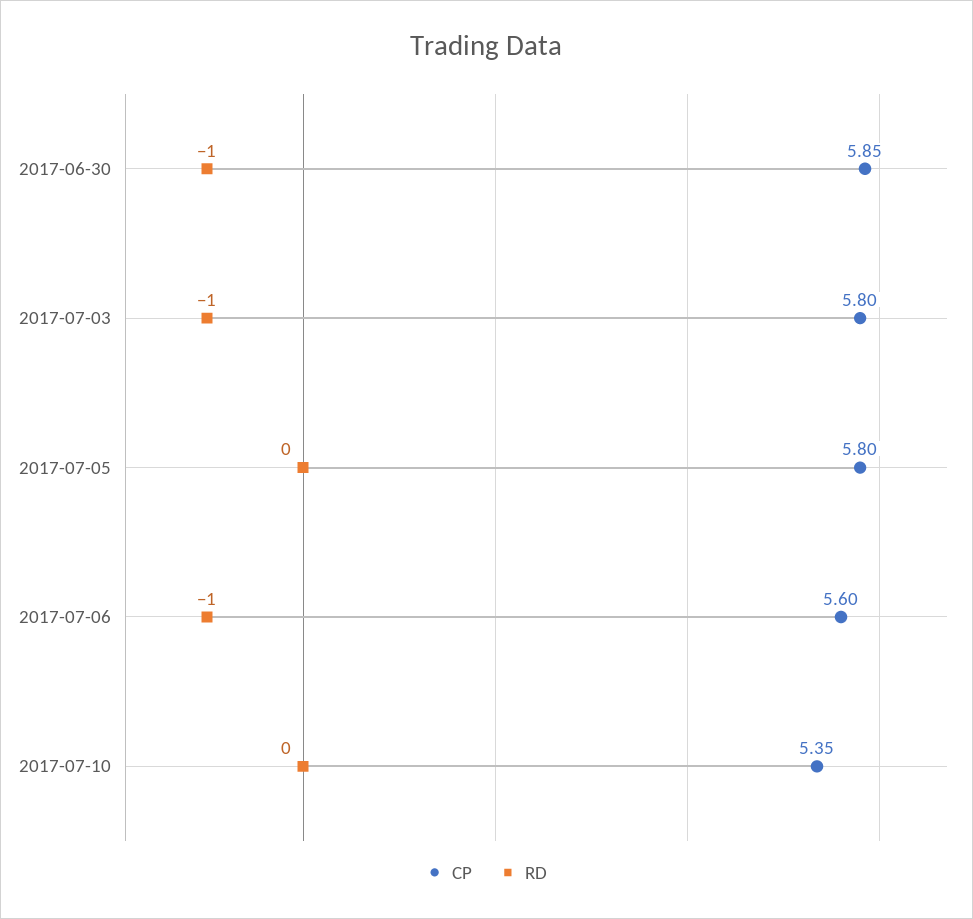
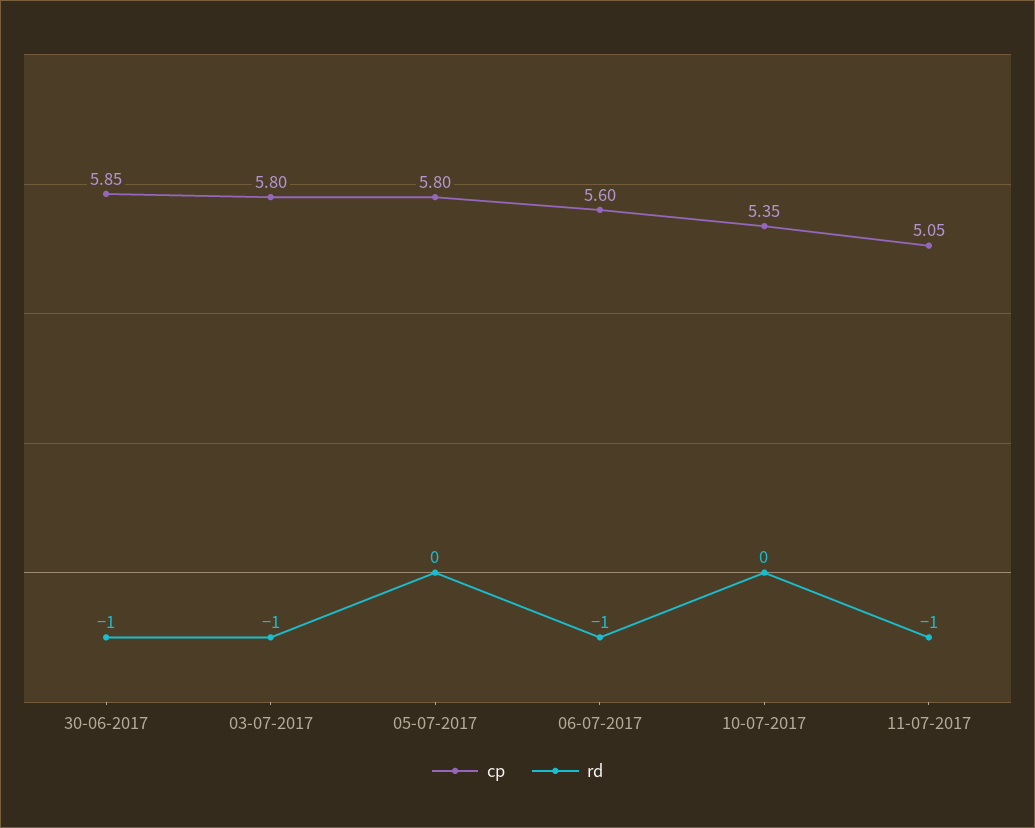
  {
    "CP": {
      "2017-06-30": 5.85,
      "2017-07-03": 5.8,
      "2017-07-05": 5.8,
      "2017-07-06": 5.6,
-     "2017-07-10": 5.35
+     "2017-07-10": 5.35,
+     "11-07-2017": 5.05
    },
    "RD": {
      "2017-06-30": -1,
      "2017-07-03": -1,
      "2017-07-05": 0,
      "2017-07-06": -1,
-     "2017-07-10": 0
+     "2017-07-10": 0,
+     "11-07-2017": -1
    }
  }

